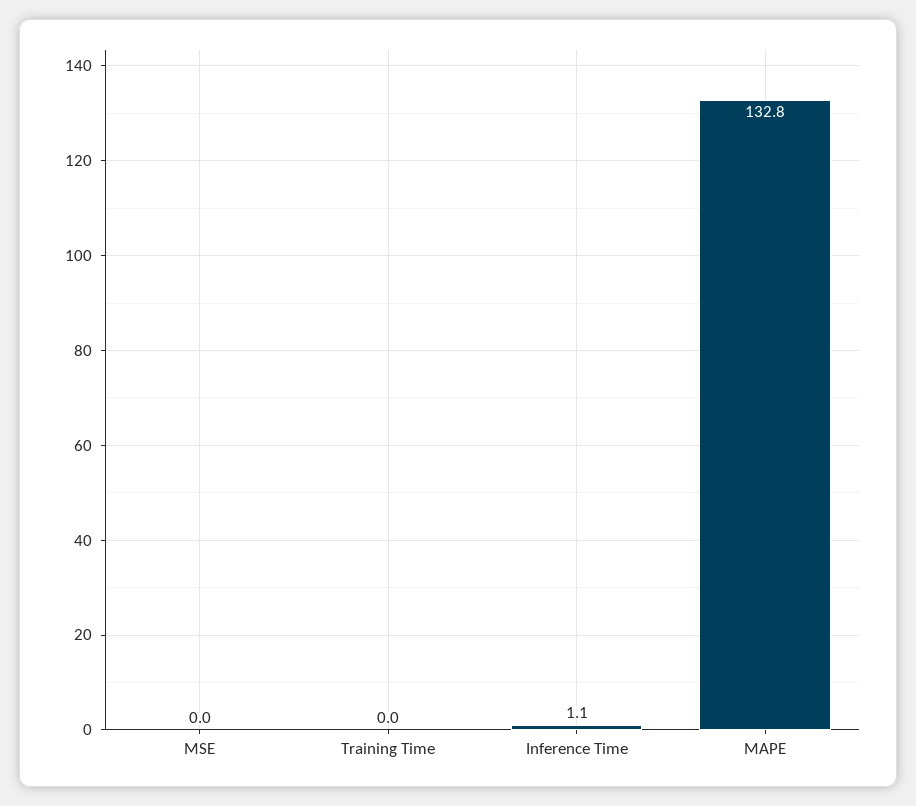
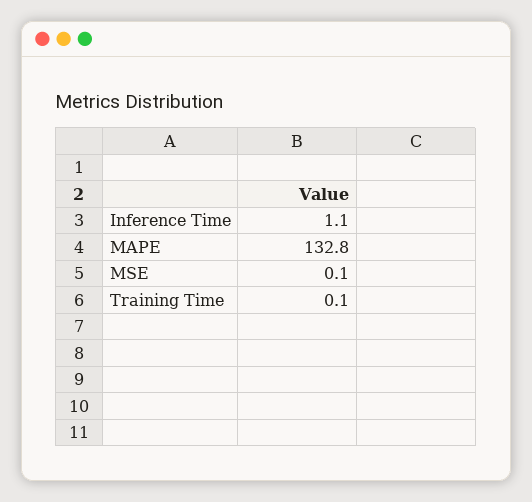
  {
-   "MSE": 0,
+   "MSE": 0.1,
-   "Training Time": 0,
+   "Training Time": 0.1,
    "Inference Time": 1.1,
    "MAPE": 132.8
  }

